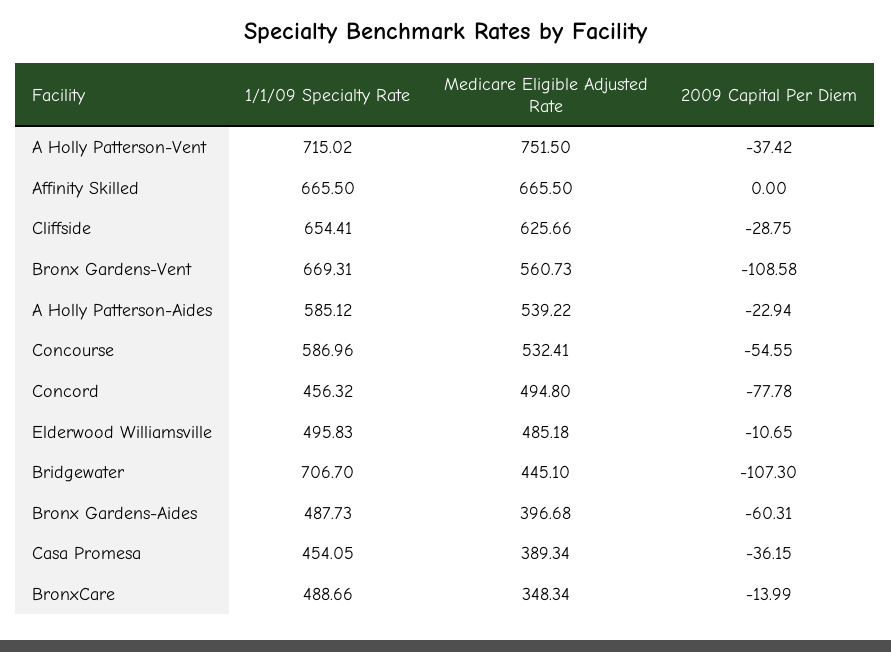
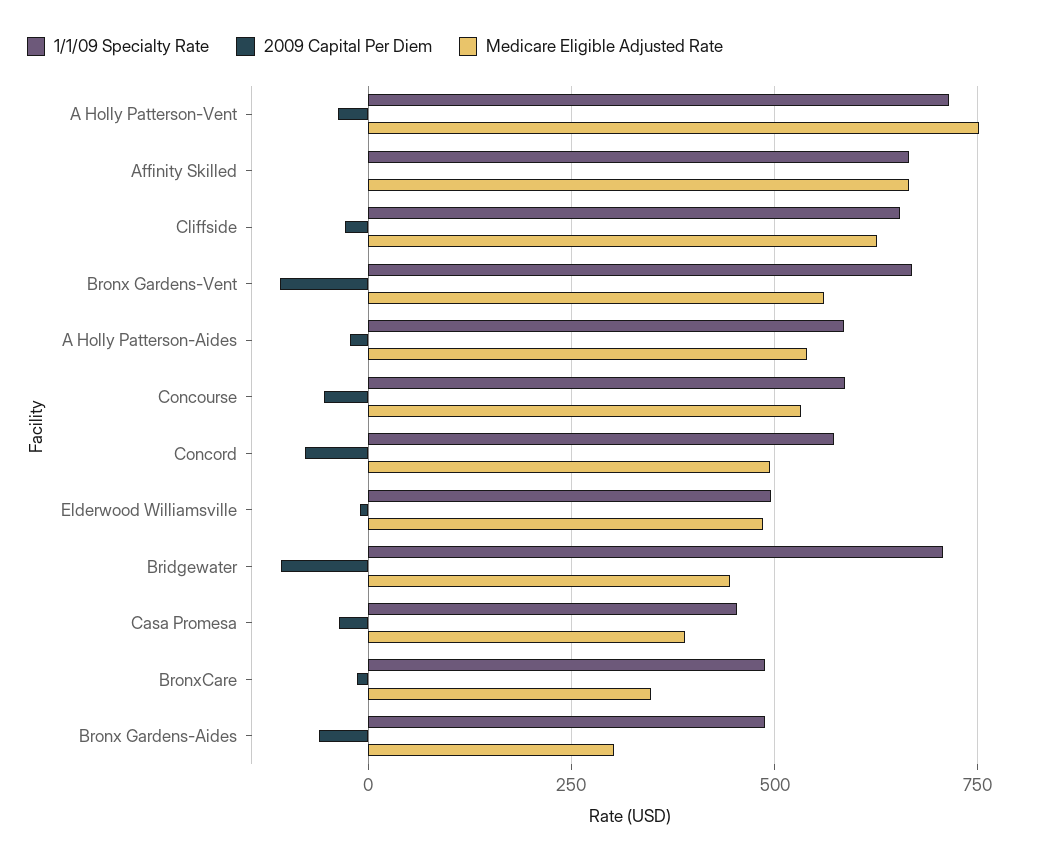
  {
    "1/1/09 Specialty Rate": {
      "A Holly Patterson-Vent": 715.02,
      "Affinity Skilled": 665.5,
      "Cliffside": 654.41,
      "Bronx Gardens-Vent": 669.31,
      "A Holly Patterson-Aides": 585.12,
      "Concourse": 586.96,
-     "Concord": 456.32,
+     "Concord": 575,
      "Elderwood Williamsville": 495.83,
      "Bridgewater": 706.7,
      "Bronx Gardens-Aides": 487.73,
      "Casa Promesa": 454.05,
      "BronxCare": 488.66
    },
    "Medicare Eligible Adjusted Rate": {
      "A Holly Patterson-Vent": 751.5,
      "Affinity Skilled": 665.5,
      "Cliffside": 625.66,
      "Bronx Gardens-Vent": 560.73,
      "A Holly Patterson-Aides": 539.22,
      "Concourse": 532.41,
      "Concord": 494.8,
      "Elderwood Williamsville": 485.18,
      "Bridgewater": 445.1,
-     "Bronx Gardens-Aides": 396.68,
+     "Bronx Gardens-Aides": 300,
      "Casa Promesa": 389.34,
      "BronxCare": 348.34
    },
    "2009 Capital Per Diem": {
      "A Holly Patterson-Vent": -37.42,
      "Affinity Skilled": 0,
      "Cliffside": -28.75,
      "Bronx Gardens-Vent": -108.58,
      "A Holly Patterson-Aides": -22.94,
      "Concourse": -54.55,
      "Concord": -77.78,
      "Elderwood Williamsville": -10.65,
      "Bridgewater": -107.3,
      "Bronx Gardens-Aides": -60.31,
      "Casa Promesa": -36.15,
      "BronxCare": -13.99
    }
  }

